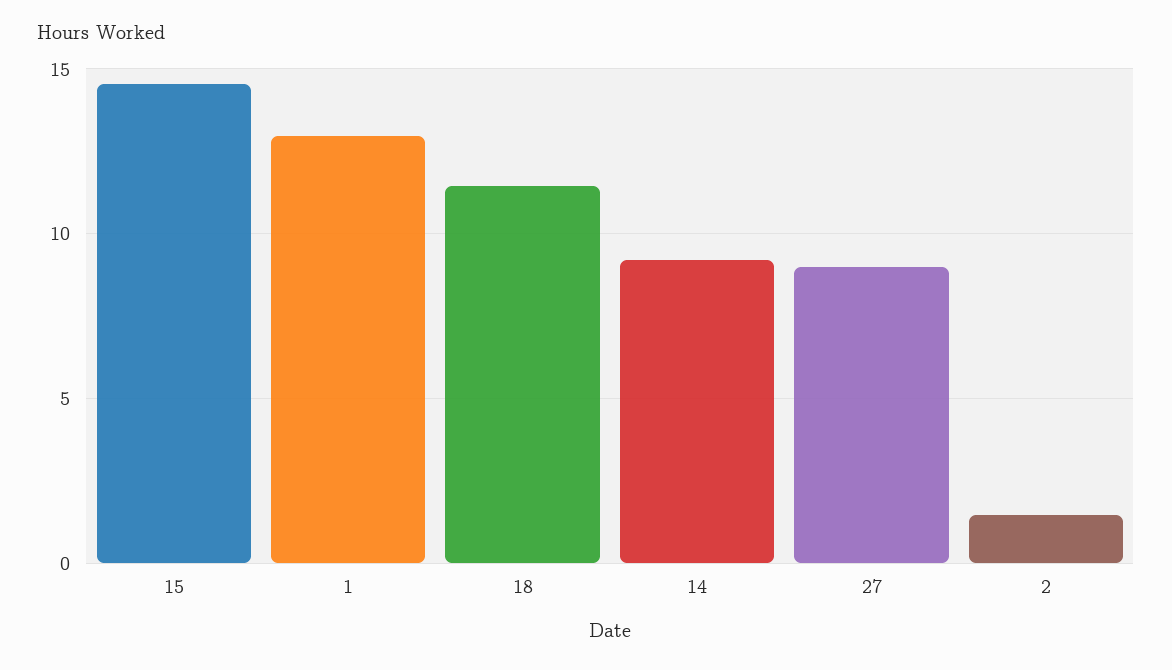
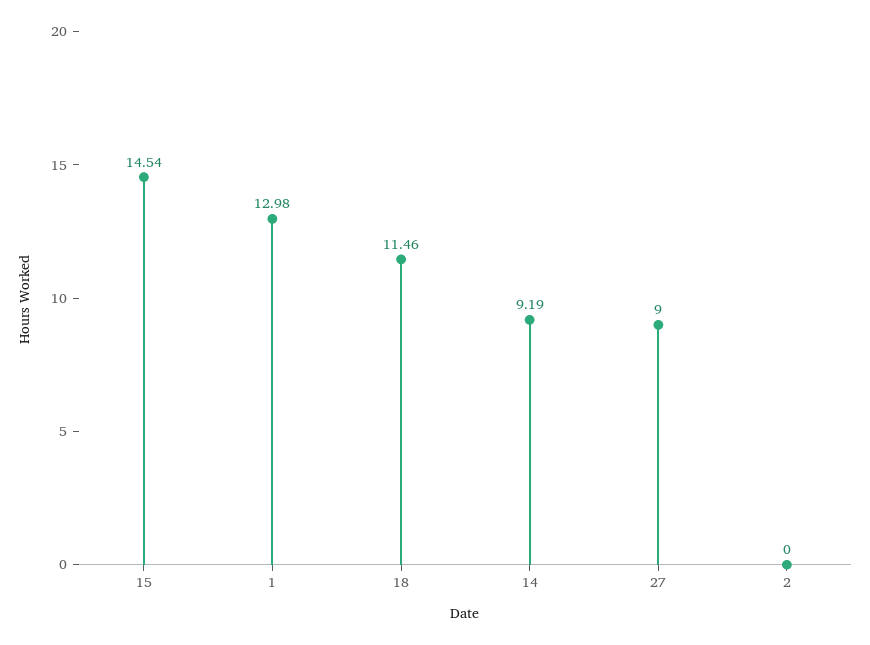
  {
    "15": 14.54,
    "1": 12.98,
    "18": 11.46,
    "14": 9.19,
    "27": 9,
-   "2": 1.5
+   "2": 0
  }

